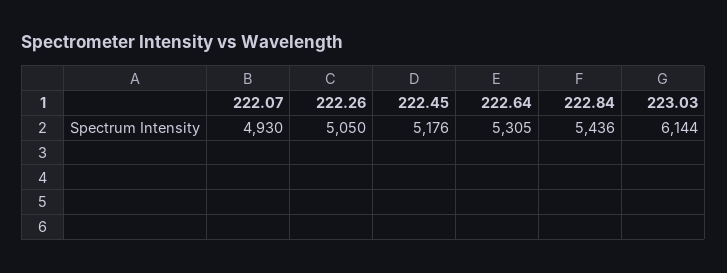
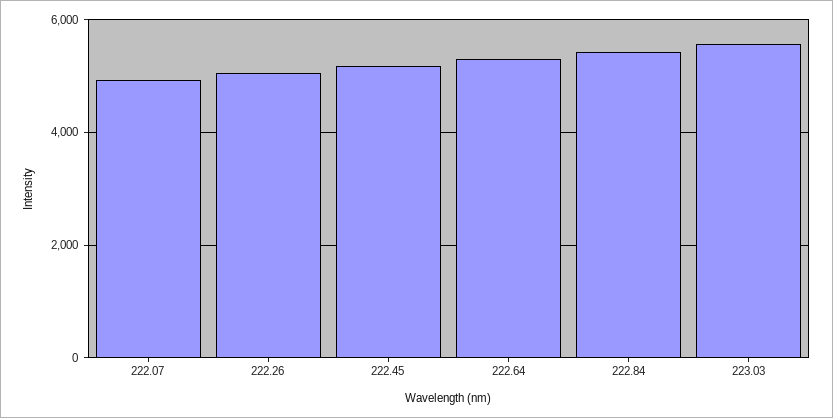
  {
    "222.07": 4930,
    "222.26": 5050,
    "222.45": 5176,
    "222.64": 5305,
    "222.84": 5436,
-   "223.03": 6144
+   "223.03": 5600
  }

